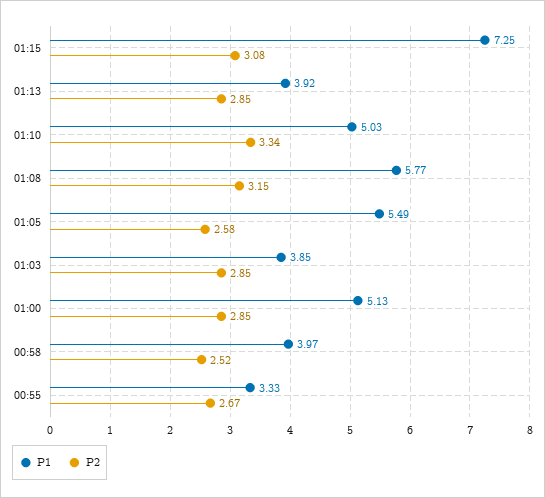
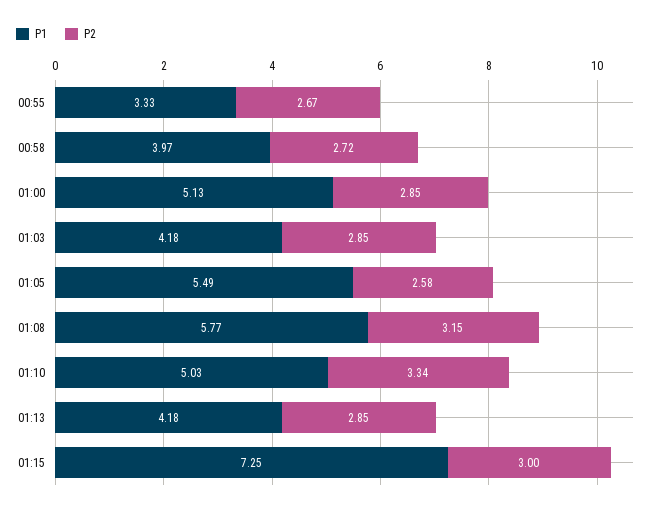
  {
    "P1": {
      "01:15": 7.25,
-     "01:13": 3.92,
+     "01:13": 4.18,
      "01:10": 5.03,
      "01:08": 5.77,
      "01:05": 5.49,
-     "01:03": 3.85,
+     "01:03": 4.18,
      "01:00": 5.13,
      "00:58": 3.97,
      "00:55": 3.33
    },
    "P2": {
-     "01:15": 3.08,
+     "01:15": 3,
      "01:13": 2.85,
      "01:10": 3.34,
      "01:08": 3.15,
      "01:05": 2.58,
      "01:03": 2.85,
      "01:00": 2.85,
-     "00:58": 2.52,
+     "00:58": 2.72,
      "00:55": 2.67
    }
  }

